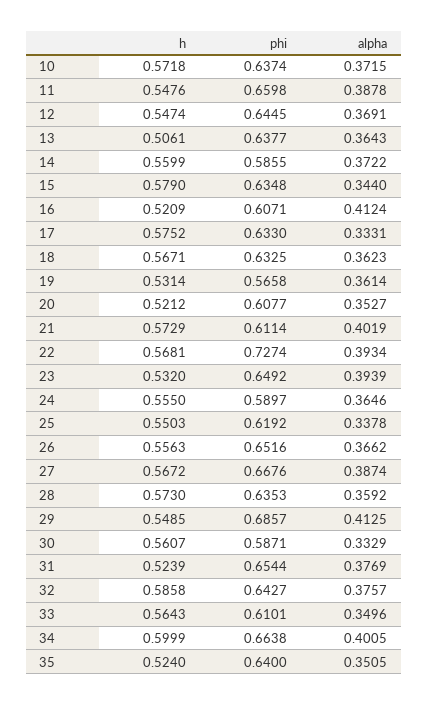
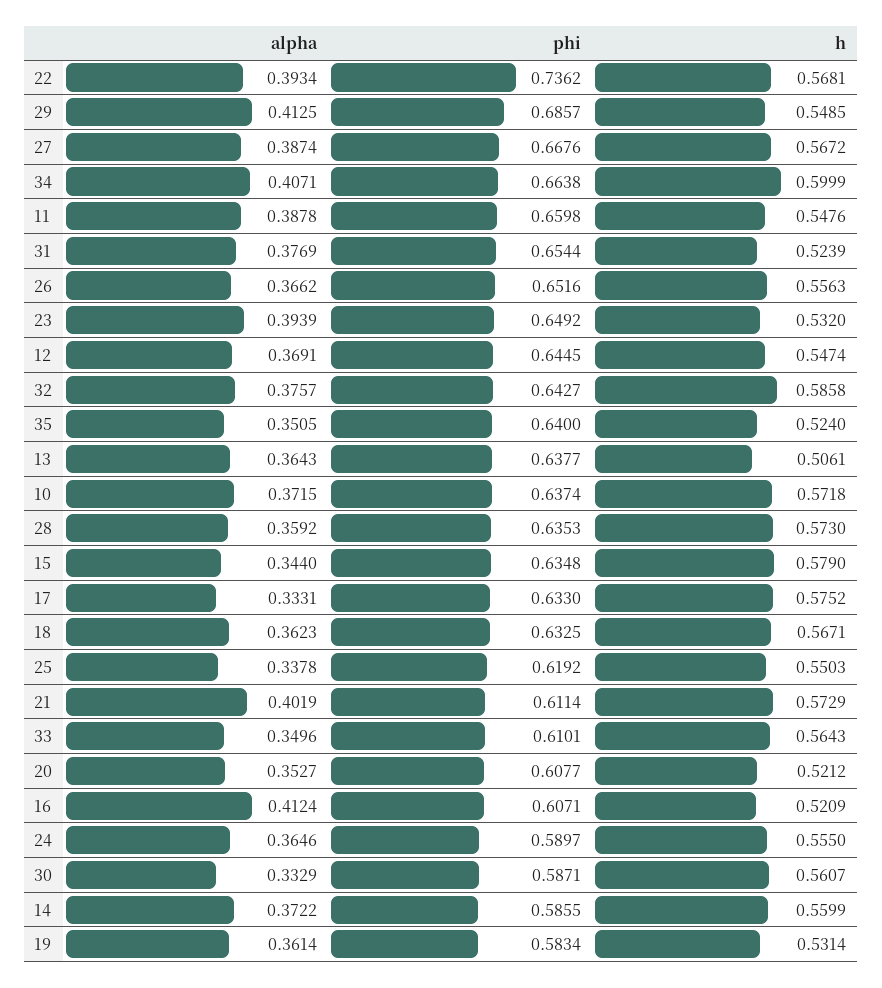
  {
    "h": {
      "10": 0.5718,
      "11": 0.5476,
      "12": 0.5474,
      "13": 0.5061,
      "14": 0.5599,
      "15": 0.579,
      "16": 0.5209,
      "17": 0.5752,
      "18": 0.5671,
      "19": 0.5314,
      "20": 0.5212,
      "21": 0.5729,
      "22": 0.5681,
      "23": 0.532,
      "24": 0.555,
      "25": 0.5503,
      "26": 0.5563,
      "27": 0.5672,
      "28": 0.573,
      "29": 0.5485,
      "30": 0.5607,
      "31": 0.5239,
      "32": 0.5858,
      "33": 0.5643,
      "34": 0.5999,
      "35": 0.524
    },
    "phi": {
      "10": 0.6374,
      "11": 0.6598,
      "12": 0.6445,
      "13": 0.6377,
      "14": 0.5855,
      "15": 0.6348,
      "16": 0.6071,
      "17": 0.633,
      "18": 0.6325,
-     "19": 0.5658,
+     "19": 0.5834,
      "20": 0.6077,
      "21": 0.6114,
-     "22": 0.7274,
+     "22": 0.7362,
      "23": 0.6492,
      "24": 0.5897,
      "25": 0.6192,
      "26": 0.6516,
      "27": 0.6676,
      "28": 0.6353,
      "29": 0.6857,
      "30": 0.5871,
      "31": 0.6544,
      "32": 0.6427,
      "33": 0.6101,
      "34": 0.6638,
      "35": 0.64
    },
    "alpha": {
      "10": 0.3715,
      "11": 0.3878,
      "12": 0.3691,
      "13": 0.3643,
      "14": 0.3722,
      "15": 0.344,
      "16": 0.4124,
      "17": 0.3331,
      "18": 0.3623,
      "19": 0.3614,
      "20": 0.3527,
      "21": 0.4019,
      "22": 0.3934,
      "23": 0.3939,
      "24": 0.3646,
      "25": 0.3378,
      "26": 0.3662,
      "27": 0.3874,
      "28": 0.3592,
      "29": 0.4125,
      "30": 0.3329,
      "31": 0.3769,
      "32": 0.3757,
      "33": 0.3496,
-     "34": 0.4005,
+     "34": 0.4071,
      "35": 0.3505
    }
  }

